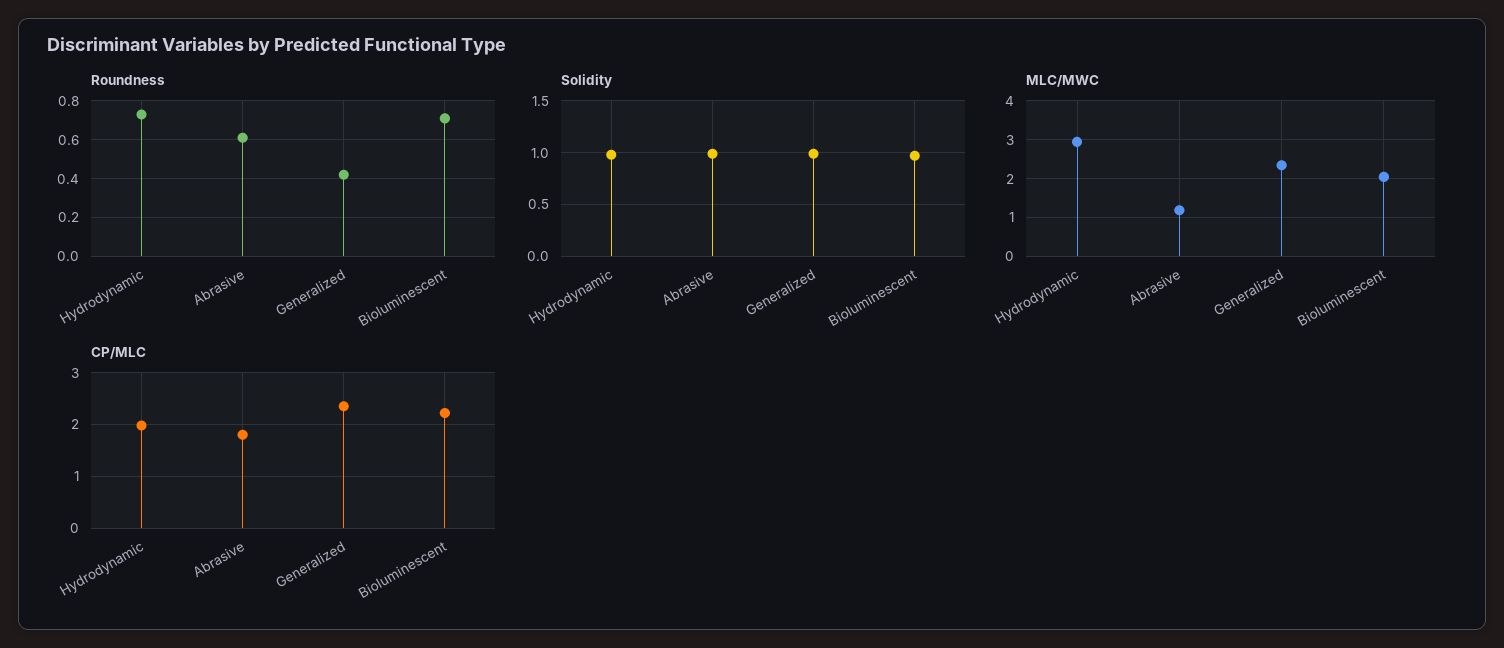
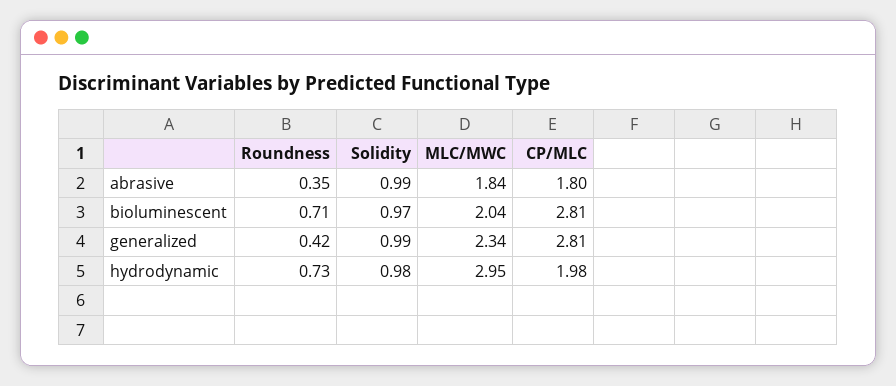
  {
    "Roundness": {
      "Hydrodynamic": 0.73,
-     "Abrasive": 0.6,
+     "Abrasive": 0.35,
      "Generalized": 0.42,
      "Bioluminescent": 0.71
    },
    "Solidity": {
      "Hydrodynamic": 0.98,
      "Abrasive": 0.99,
      "Generalized": 0.99,
      "Bioluminescent": 0.97
    },
    "MLC/MWC": {
      "Hydrodynamic": 2.95,
-     "Abrasive": 1.2,
+     "Abrasive": 1.84,
      "Generalized": 2.34,
      "Bioluminescent": 2.04
    },
    "CP/MLC": {
      "Hydrodynamic": 1.98,
      "Abrasive": 1.8,
-     "Generalized": 2.4,
+     "Generalized": 2.81,
-     "Bioluminescent": 2.2
+     "Bioluminescent": 2.81
    }
  }

